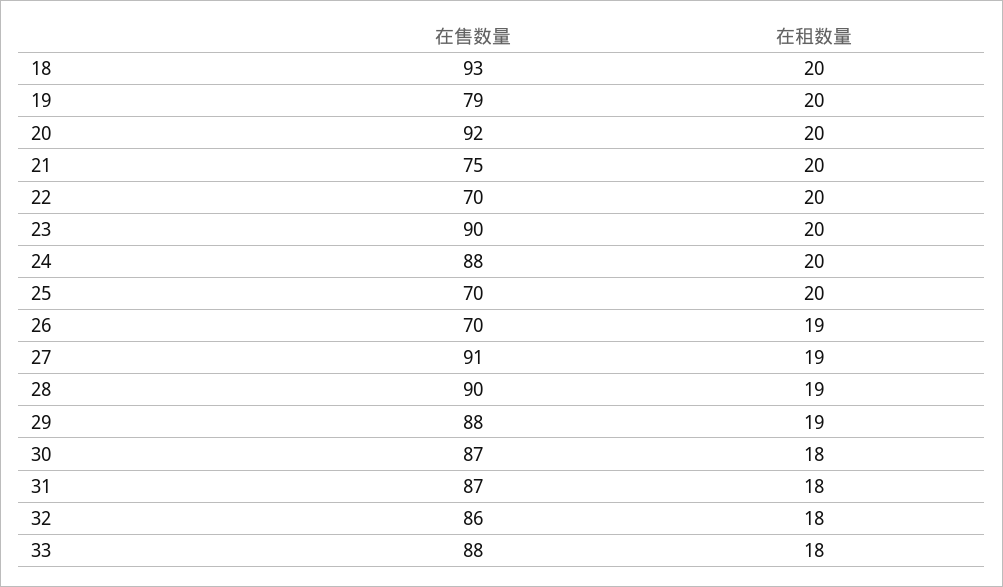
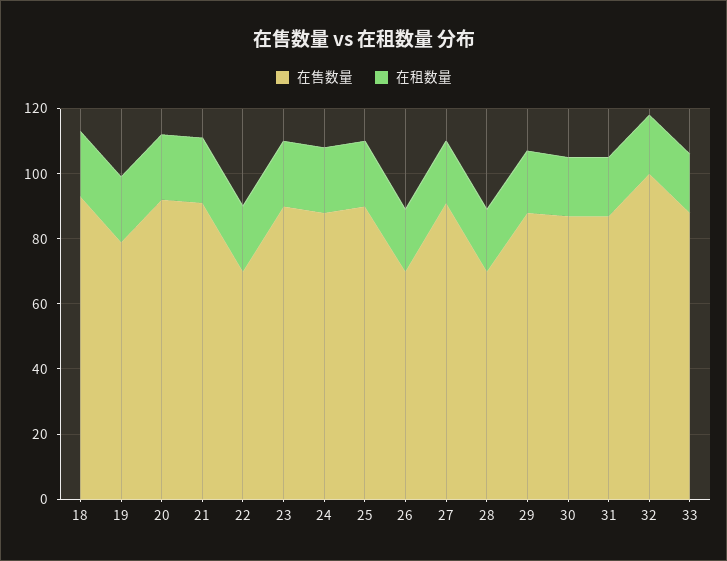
  {
    "在售数量": {
      "18": 93,
      "19": 79,
      "20": 92,
-     "21": 75,
+     "21": 90,
      "22": 70,
      "23": 90,
      "24": 88,
-     "25": 70,
+     "25": 90,
      "26": 70,
      "27": 91,
-     "28": 90,
+     "28": 70,
      "29": 88,
      "30": 87,
      "31": 87,
-     "32": 86,
+     "32": 100,
      "33": 88
    },
    "在租数量": {
      "18": 20,
      "19": 20,
      "20": 20,
      "21": 20,
      "22": 20,
      "23": 20,
      "24": 20,
      "25": 20,
      "26": 19,
      "27": 19,
      "28": 19,
      "29": 19,
      "30": 18,
      "31": 18,
      "32": 18,
      "33": 18
    }
  }

